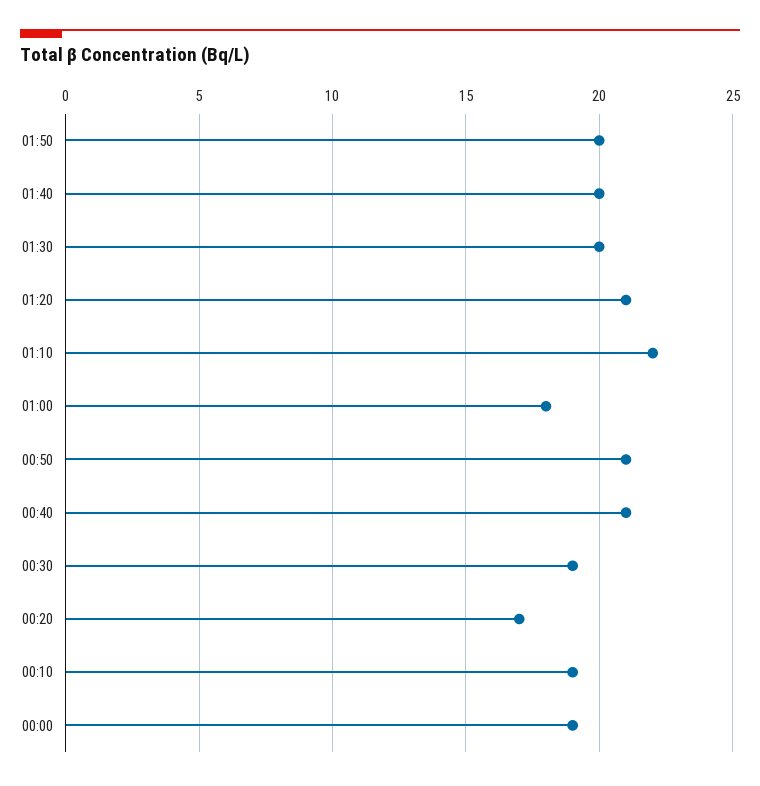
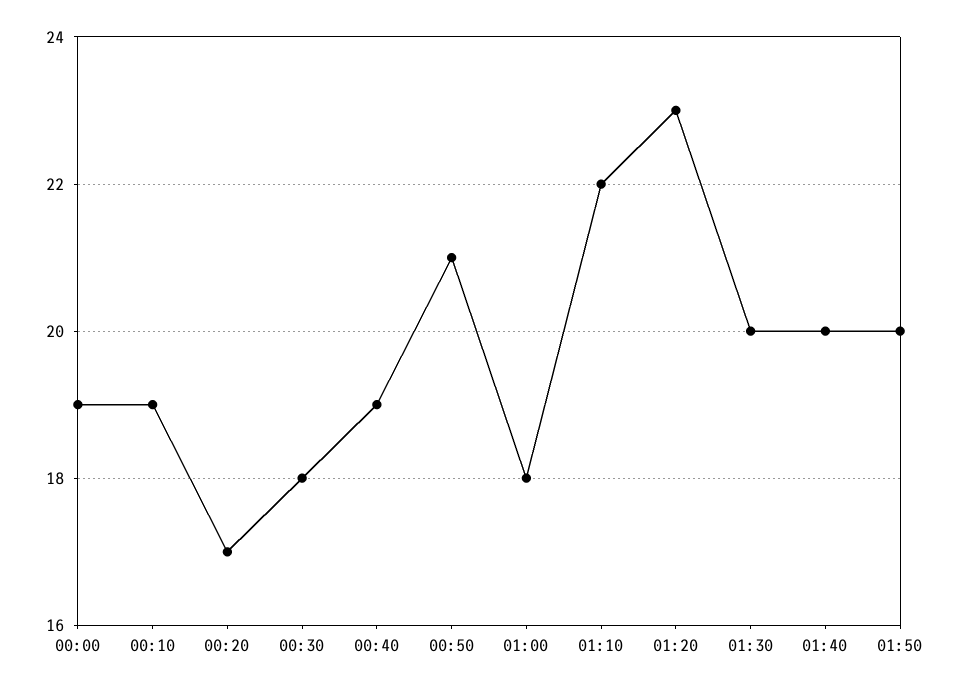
  {
    "01:50": 20,
    "01:40": 20,
    "01:30": 20,
-   "01:20": 21,
+   "01:20": 23,
    "01:10": 22,
    "01:00": 18,
    "00:50": 21,
-   "00:40": 21,
+   "00:40": 19,
-   "00:30": 19,
+   "00:30": 18,
    "00:20": 17,
    "00:10": 19,
    "00:00": 19
  }

